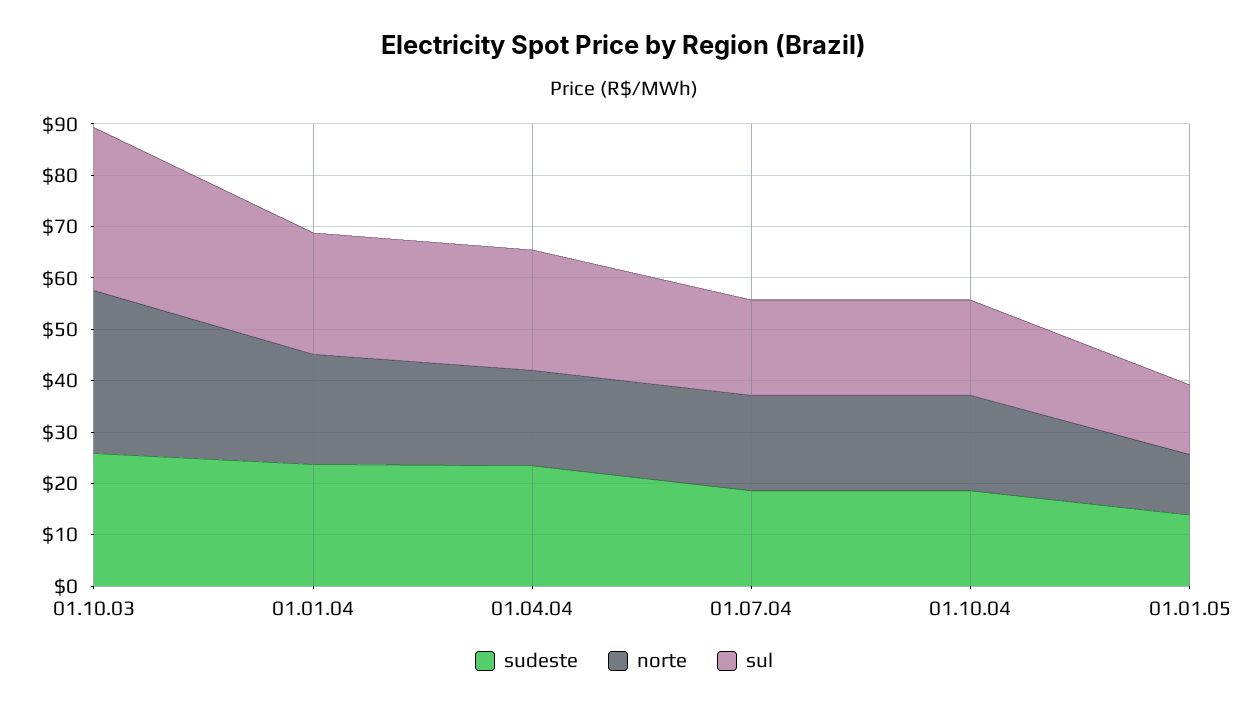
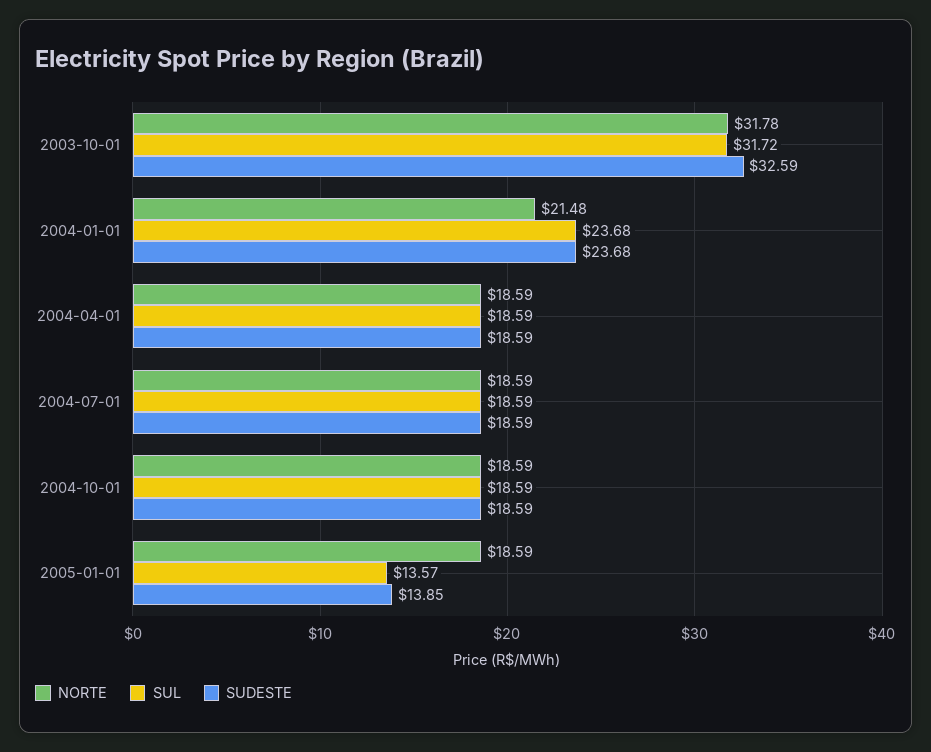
  {
    "sudeste": {
-     "01.10.03": 26,
+     "01.10.03": 32.59,
      "01.01.04": 23.68,
-     "01.04.04": 24,
+     "01.04.04": 18.59,
      "01.07.04": 18.59,
      "01.10.04": 18.59,
      "01.01.05": 13.85
    },
    "norte": {
      "01.10.03": 31.78,
      "01.01.04": 21.48,
      "01.04.04": 18.59,
      "01.07.04": 18.59,
      "01.10.04": 18.59,
-     "01.01.05": 12
+     "01.01.05": 18.59
    },
    "sul": {
      "01.10.03": 31.72,
      "01.01.04": 23.68,
-     "01.04.04": 24,
+     "01.04.04": 18.59,
      "01.07.04": 18.59,
      "01.10.04": 18.59,
      "01.01.05": 13.57
    }
  }

